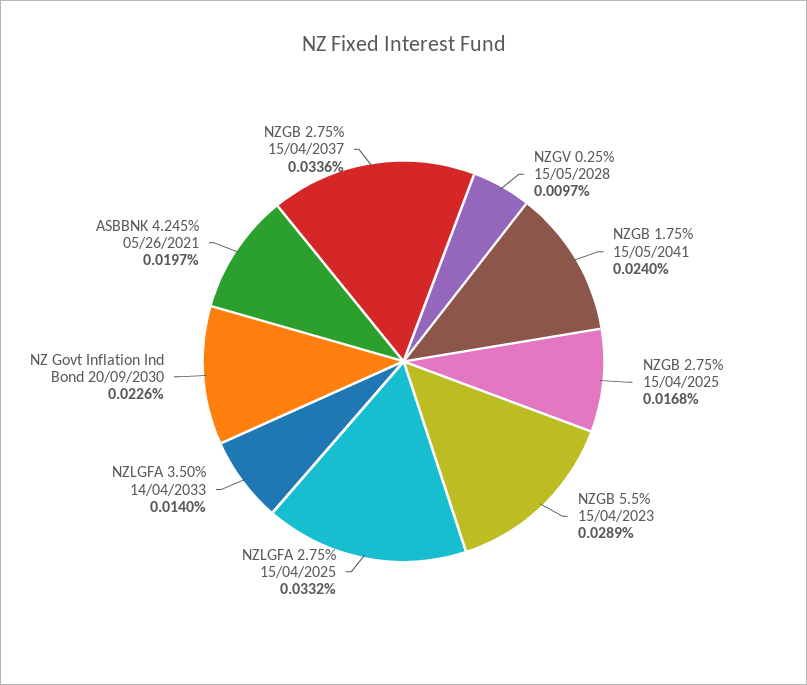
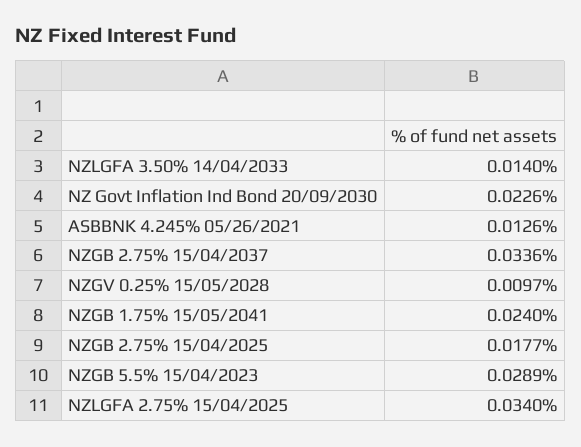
  {
    "NZGV 0.25% 15/05/2028": 0.0097,
    "NZGB 1.75% 15/05/2041": 0.024,
-   "NZGB 2.75% 15/04/2025": 0.0168,
+   "NZGB 2.75% 15/04/2025": 0.0177,
    "NZGB 5.5% 15/04/2023": 0.0289,
-   "NZLGFA 2.75% 15/04/2025": 0.0332,
+   "NZLGFA 2.75% 15/04/2025": 0.034,
    "NZLGFA 3.50% 14/04/2033": 0.014,
    "NZ Govt Inflation Ind Bond 20/09/2030": 0.0226,
-   "ASBBNK 4.245% 05/26/2021": 0.0197,
+   "ASBBNK 4.245% 05/26/2021": 0.0126,
    "NZGB 2.75% 15/04/2037": 0.0336
  }

